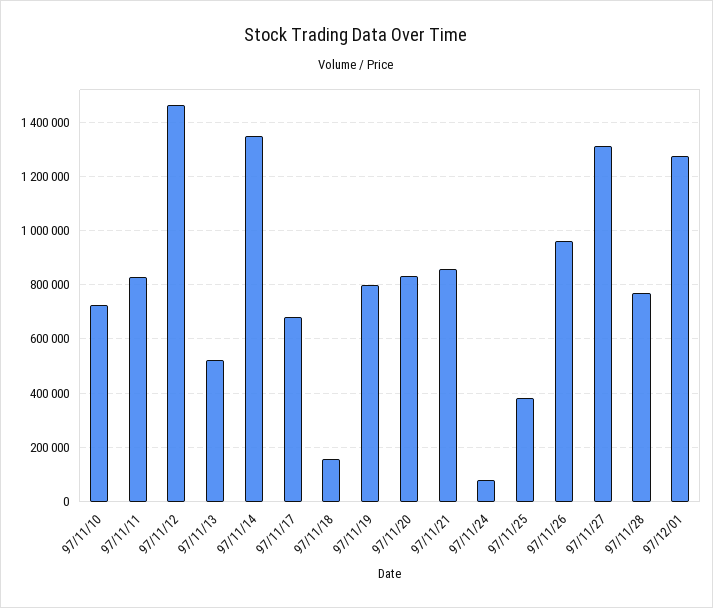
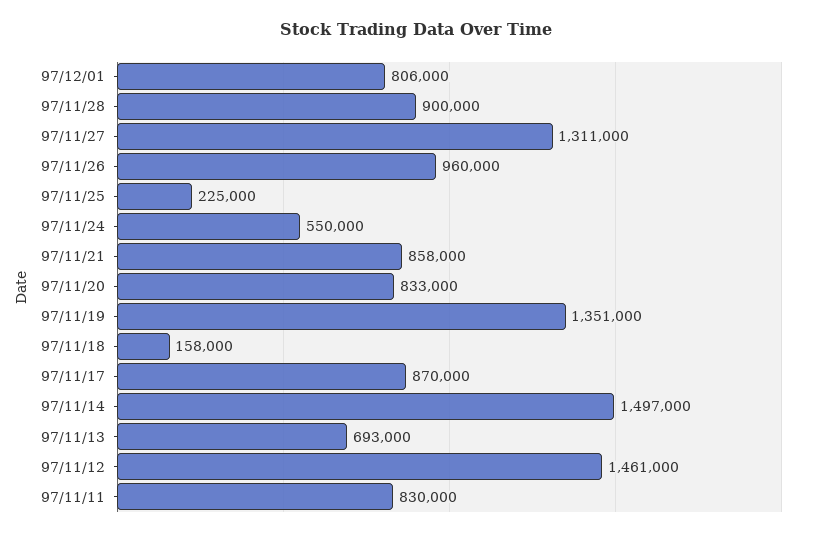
  {
-   "97/11/10": 725000,
    "97/11/11": 830000,
    "97/11/12": 1461000,
-   "97/11/13": 525000,
+   "97/11/13": 693000,
-   "97/11/14": 1350000,
+   "97/11/14": 1497000,
-   "97/11/17": 675000,
+   "97/11/17": 870000,
    "97/11/18": 158000,
-   "97/11/19": 800000,
+   "97/11/19": 1351000,
    "97/11/20": 833000,
    "97/11/21": 858000,
-   "97/11/24": 75000,
+   "97/11/24": 550000,
-   "97/11/25": 375000,
+   "97/11/25": 225000,
    "97/11/26": 960000,
    "97/11/27": 1311000,
-   "97/11/28": 775000,
+   "97/11/28": 900000,
-   "97/12/01": 1275000
+   "97/12/01": 806000
  }

